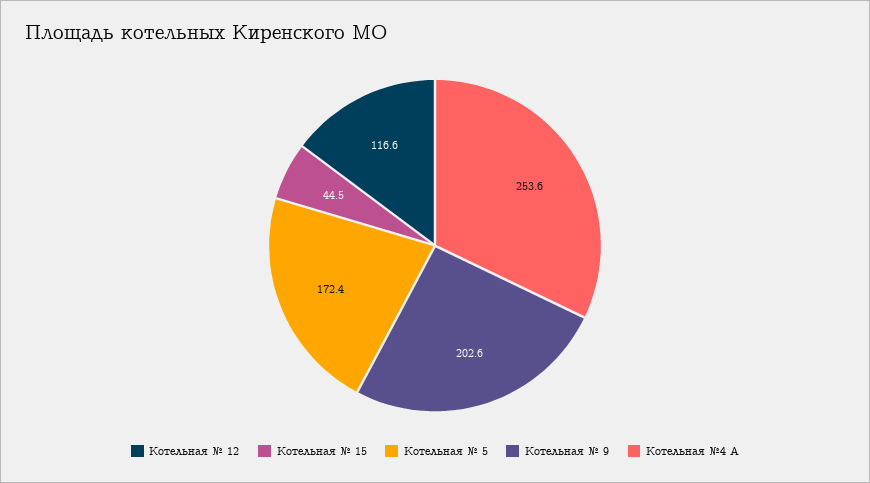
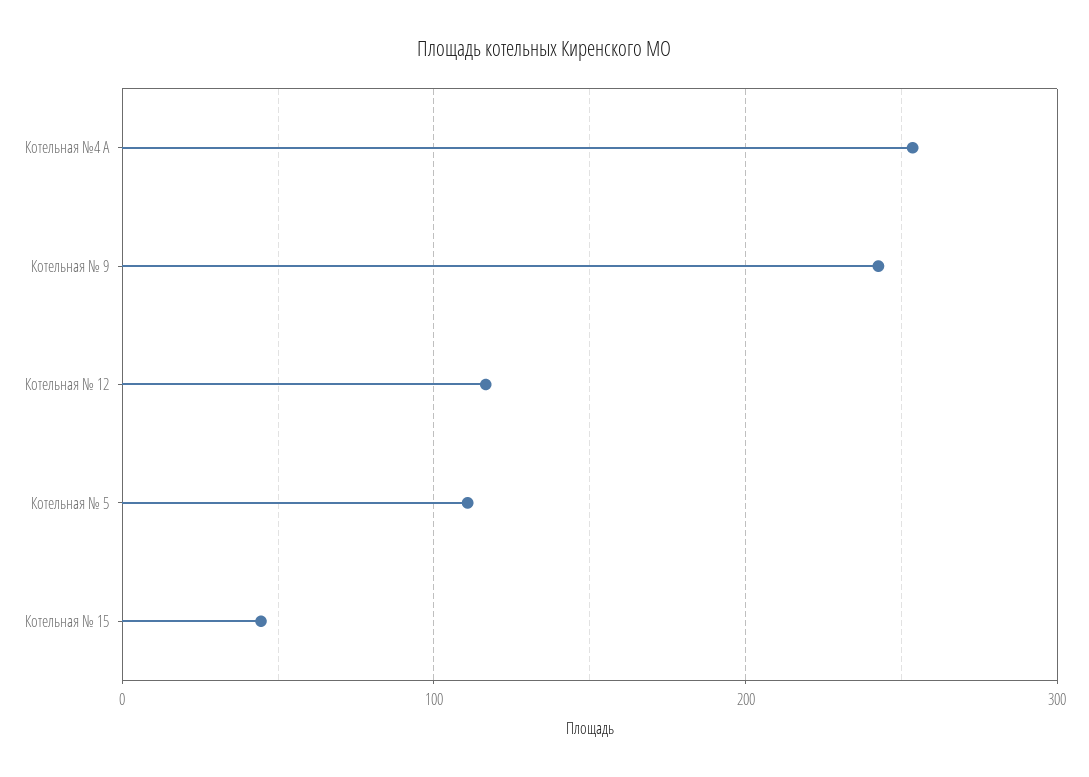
  {
    "Котельная № 12": 116.6,
    "Котельная № 15": 44.5,
-   "Котельная № 5": 172.4,
+   "Котельная № 5": 110,
-   "Котельная № 9": 202.6,
+   "Котельная № 9": 240,
    "Котельная №4 А": 253.6
  }

